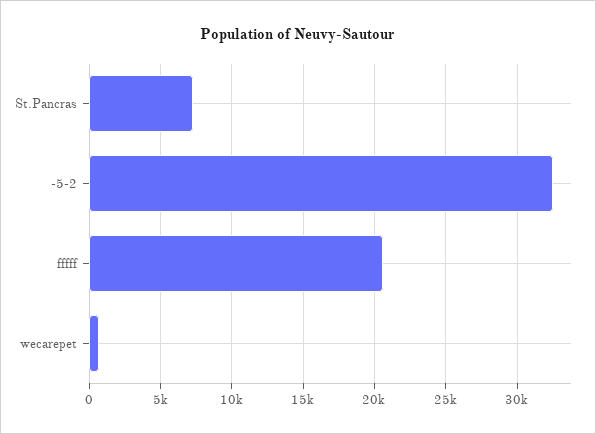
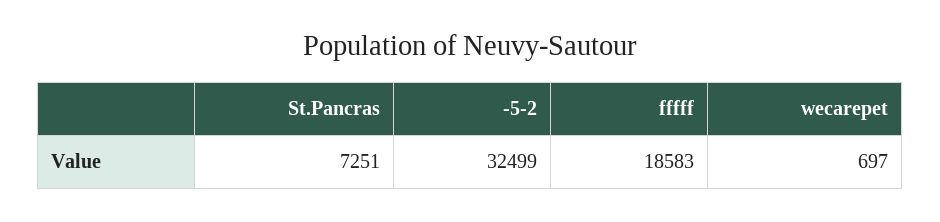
  {
    "St.Pancras": 7251,
    "-5-2": 32499,
-   "fffff": 20500,
+   "fffff": 18583,
    "wecarepet": 697
  }

